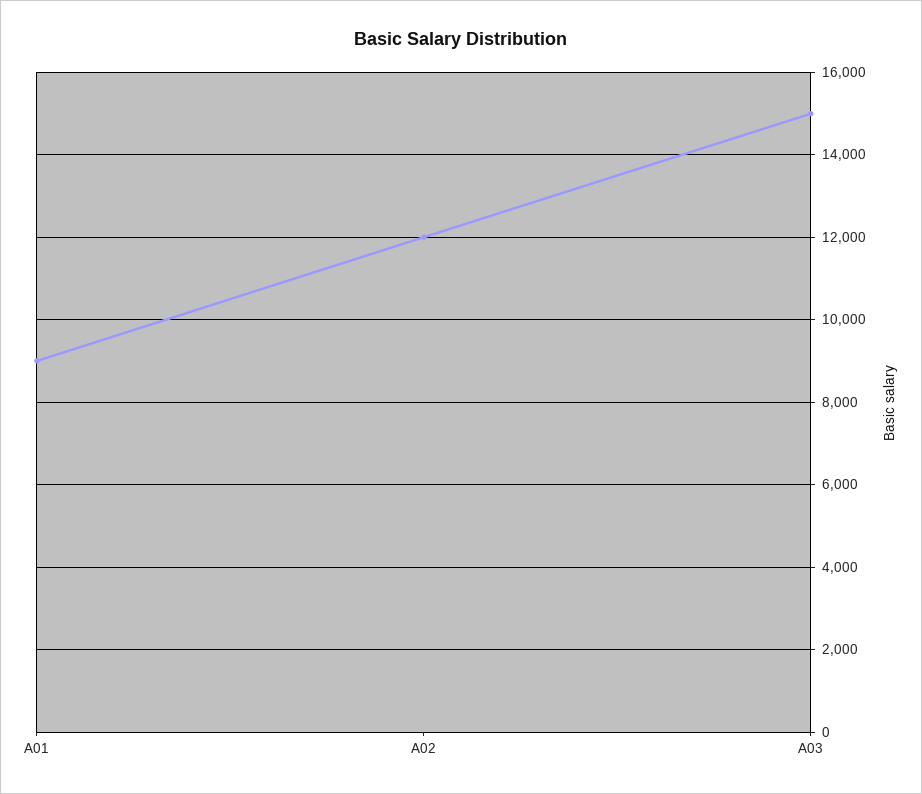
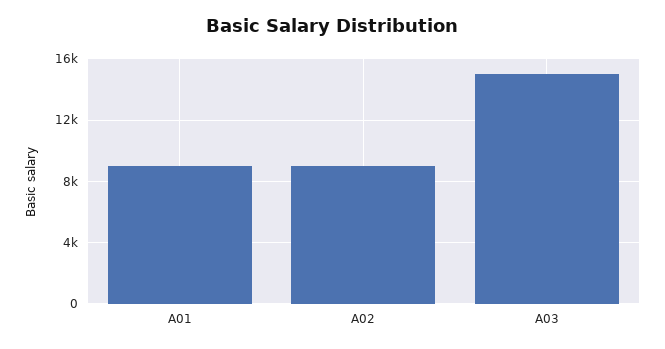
  {
    "A01": 9000,
-   "A02": 12000,
+   "A02": 9000,
    "A03": 15000
  }

